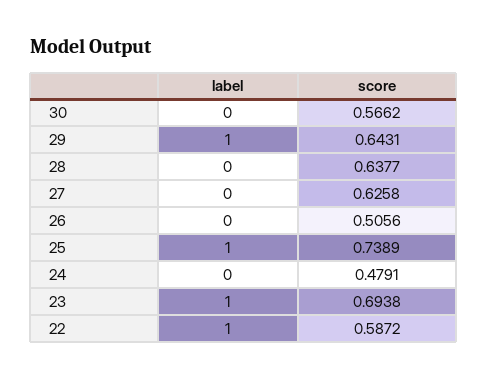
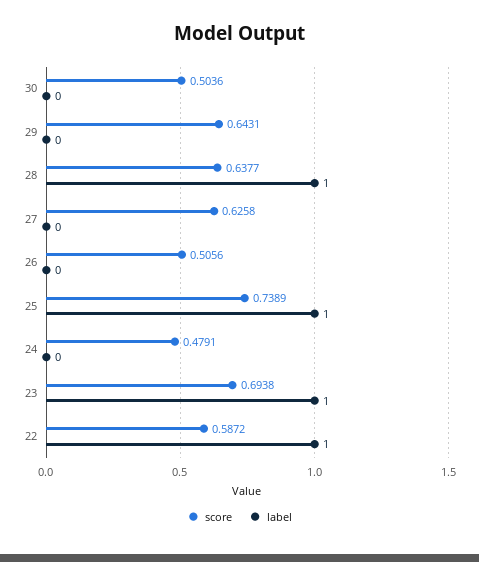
  {
    "label": {
      "30": 0,
-     "29": 1,
+     "29": 0,
-     "28": 0,
+     "28": 1,
      "27": 0,
      "26": 0,
      "25": 1,
      "24": 0,
      "23": 1,
      "22": 1
    },
    "score": {
-     "30": 0.5662,
+     "30": 0.5036,
      "29": 0.6431,
      "28": 0.6377,
      "27": 0.6258,
      "26": 0.5056,
      "25": 0.7389,
      "24": 0.4791,
      "23": 0.6938,
      "22": 0.5872
    }
  }

